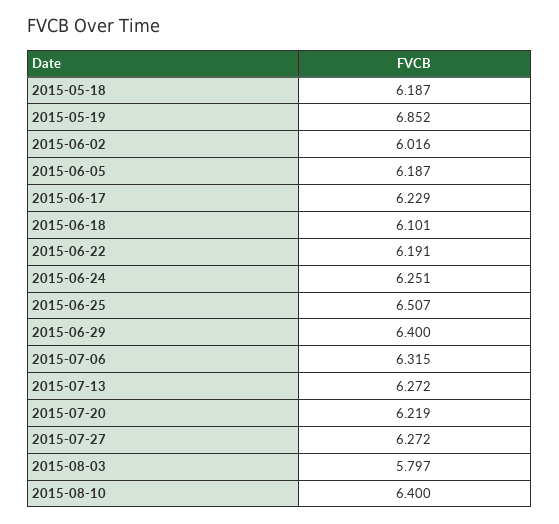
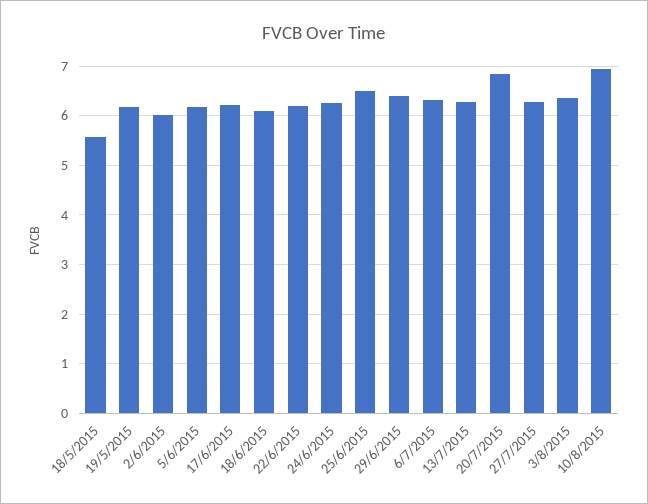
  {
-   "2015-05-18": 6.187,
+   "2015-05-18": 5.6,
-   "2015-05-19": 6.852,
+   "2015-05-19": 6.2,
    "2015-06-02": 6.016,
    "2015-06-05": 6.187,
    "2015-06-17": 6.229,
    "2015-06-18": 6.101,
    "2015-06-22": 6.191,
    "2015-06-24": 6.251,
    "2015-06-25": 6.507,
    "2015-06-29": 6.4,
    "2015-07-06": 6.315,
    "2015-07-13": 6.272,
-   "2015-07-20": 6.219,
+   "2015-07-20": 6.8,
    "2015-07-27": 6.272,
-   "2015-08-03": 5.797,
+   "2015-08-03": 6.4,
-   "2015-08-10": 6.4
+   "2015-08-10": 7
  }

